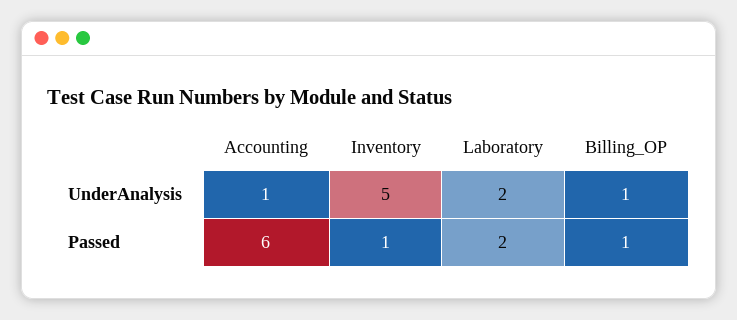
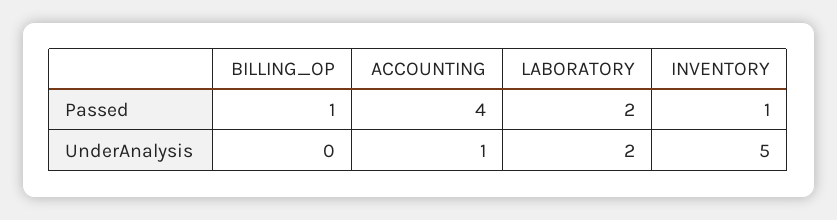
  {
    "Accounting": {
      "UnderAnalysis": 1,
-     "Passed": 6
+     "Passed": 4
    },
    "Inventory": {
      "UnderAnalysis": 5,
      "Passed": 1
    },
    "Laboratory": {
      "UnderAnalysis": 2,
      "Passed": 2
    },
    "Billing_OP": {
-     "UnderAnalysis": 1,
+     "UnderAnalysis": 0,
      "Passed": 1
    }
  }

